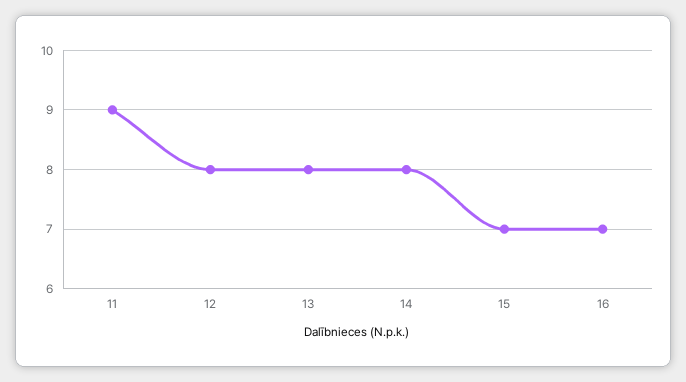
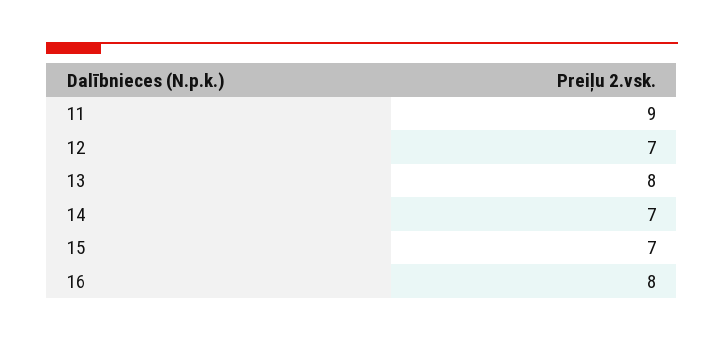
  {
    "11": 9,
-   "12": 8,
+   "12": 7,
    "13": 8,
-   "14": 8,
+   "14": 7,
    "15": 7,
-   "16": 7
+   "16": 8
  }

